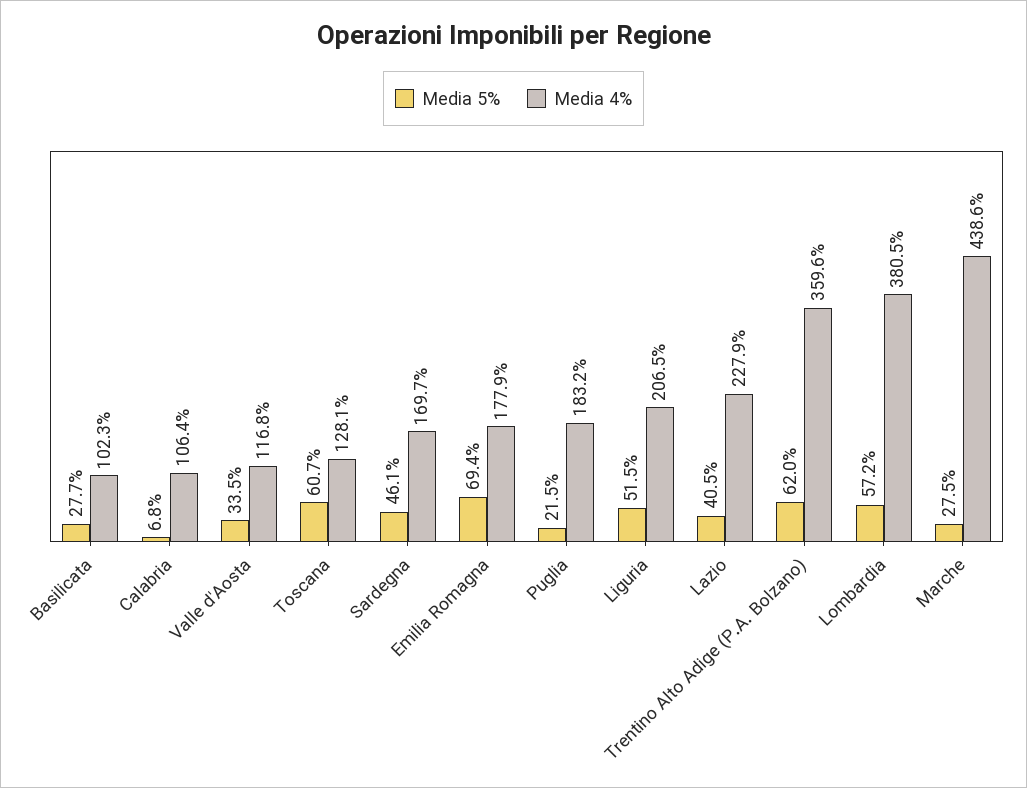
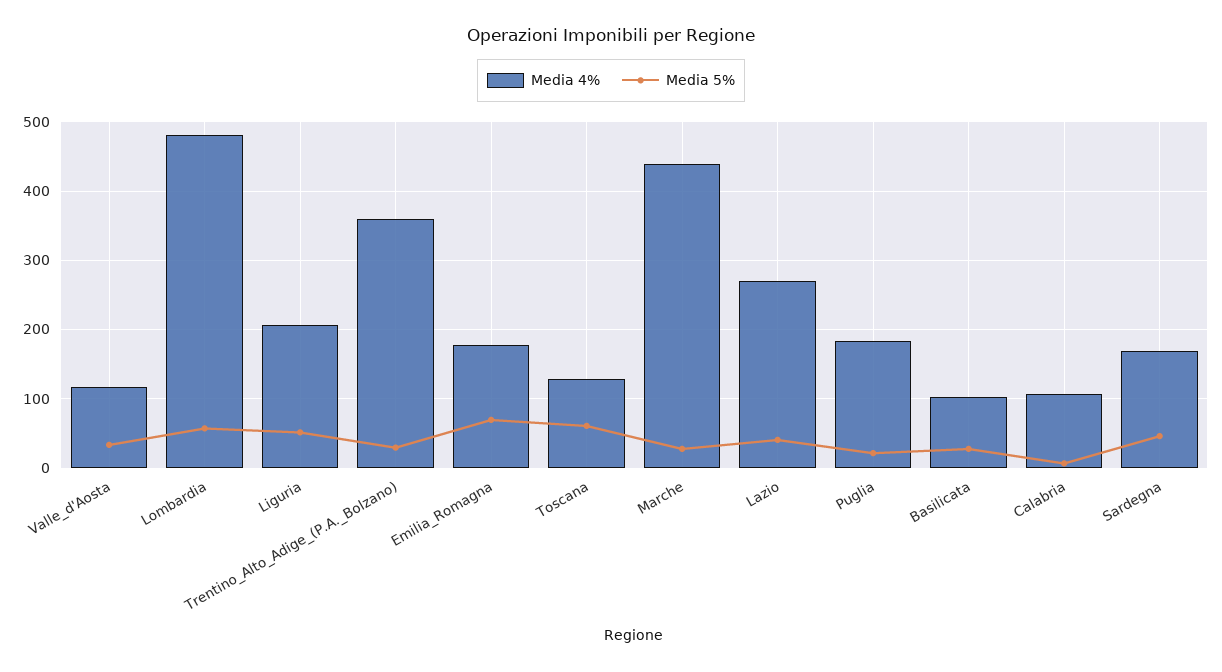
  {
    "Media 5%": {
      "Basilicata": 27.7,
      "Calabria": 6.8,
      "Valle d'Aosta": 33.5,
      "Toscana": 60.7,
      "Sardegna": 46.1,
      "Emilia Romagna": 69.4,
      "Puglia": 21.5,
      "Liguria": 51.5,
      "Lazio": 40.5,
-     "Trentino Alto Adige (P.A. Bolzano)": 62,
+     "Trentino Alto Adige (P.A. Bolzano)": 30,
      "Lombardia": 57.2,
      "Marche": 27.5
    },
    "Media 4%": {
      "Basilicata": 102.3,
      "Calabria": 106.4,
      "Valle d'Aosta": 116.8,
      "Toscana": 128.1,
      "Sardegna": 169.7,
      "Emilia Romagna": 177.9,
      "Puglia": 183.2,
      "Liguria": 206.5,
-     "Lazio": 227.9,
+     "Lazio": 270,
      "Trentino Alto Adige (P.A. Bolzano)": 359.6,
-     "Lombardia": 380.5,
+     "Lombardia": 480,
      "Marche": 438.6
    }
  }

